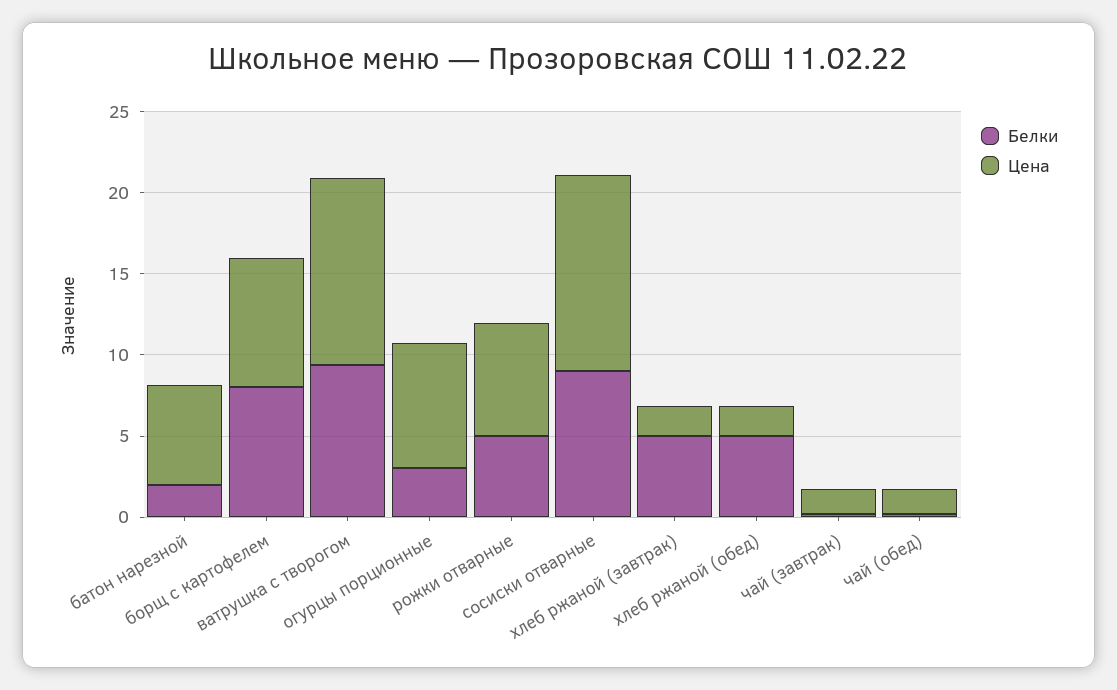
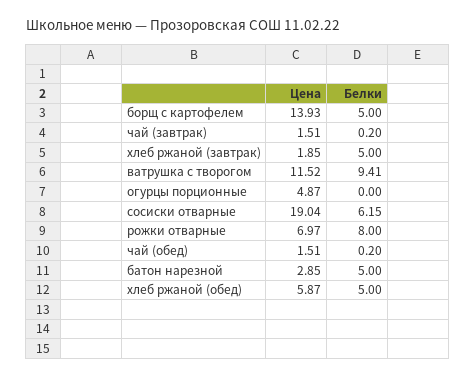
  {
    "Белки": {
-     "батон нарезной": 2,
+     "батон нарезной": 5,
-     "борщ с картофелем": 8,
+     "борщ с картофелем": 5,
      "ватрушка с творогом": 9.41,
-     "огурцы порционные": 3,
+     "огурцы порционные": 0,
-     "рожки отварные": 5,
+     "рожки отварные": 8,
-     "сосиски отварные": 9,
+     "сосиски отварные": 6.15,
      "хлеб ржаной (завтрак)": 5,
      "хлеб ржаной (обед)": 5,
      "чай (завтрак)": 0.2,
      "чай (обед)": 0.2
    },
    "Цена": {
-     "батон нарезной": 6,
+     "батон нарезной": 2.85,
-     "борщ с картофелем": 8,
+     "борщ с картофелем": 13.93,
      "ватрушка с творогом": 11.52,
-     "огурцы порционные": 8,
+     "огурцы порционные": 4.87,
      "рожки отварные": 6.97,
-     "сосиски отварные": 12,
+     "сосиски отварные": 19.04,
      "хлеб ржаной (завтрак)": 1.85,
-     "хлеб ржаной (обед)": 2,
+     "хлеб ржаной (обед)": 5.87,
      "чай (завтрак)": 1.51,
      "чай (обед)": 1.51
    }
  }

